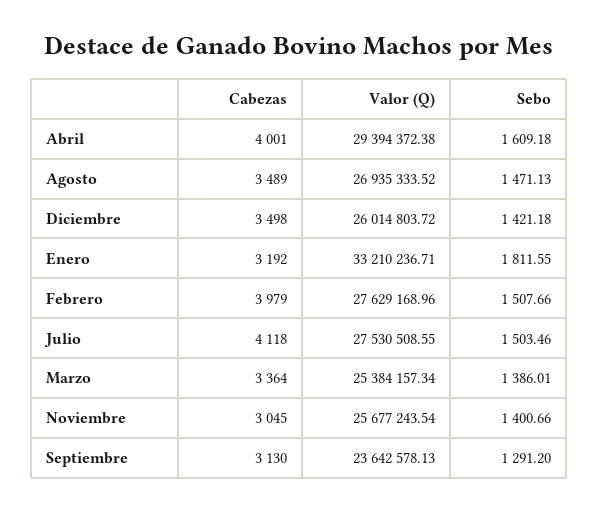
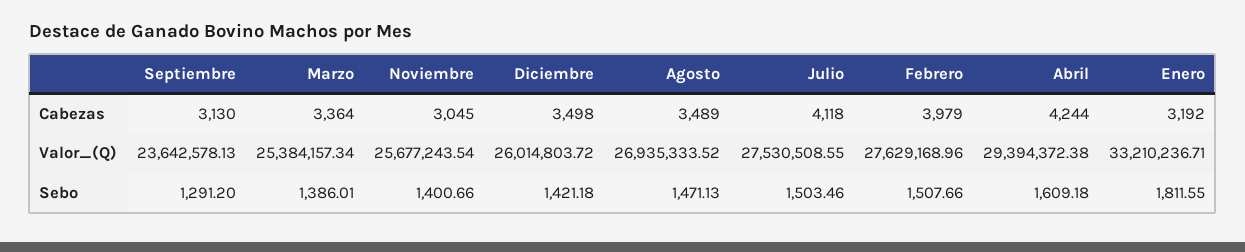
  {
    "Cabezas": {
-     "Abril": 4001,
+     "Abril": 4244,
      "Agosto": 3489,
      "Diciembre": 3498,
      "Enero": 3192,
      "Febrero": 3979,
      "Julio": 4118,
      "Marzo": 3364,
      "Noviembre": 3045,
      "Septiembre": 3130
    },
    "Valor (Q)": {
      "Abril": 29394372.38,
      "Agosto": 26935333.52,
      "Diciembre": 26014803.72,
      "Enero": 33210236.71,
      "Febrero": 27629168.96,
      "Julio": 27530508.55,
      "Marzo": 25384157.34,
      "Noviembre": 25677243.54,
      "Septiembre": 23642578.13
    },
    "Sebo": {
      "Abril": 1609.18,
      "Agosto": 1471.13,
      "Diciembre": 1421.18,
      "Enero": 1811.55,
      "Febrero": 1507.66,
      "Julio": 1503.46,
      "Marzo": 1386.01,
      "Noviembre": 1400.66,
      "Septiembre": 1291.2
    }
  }

